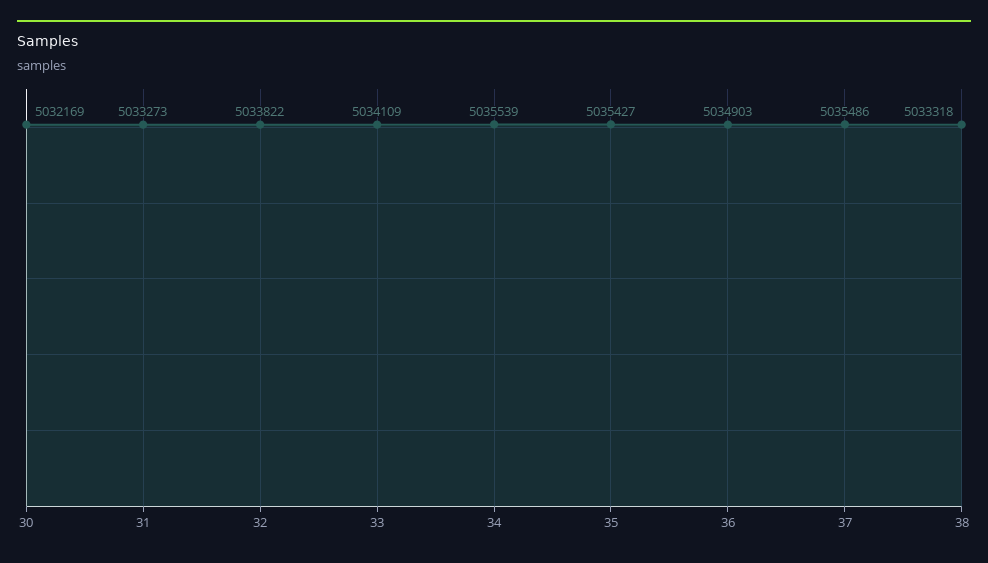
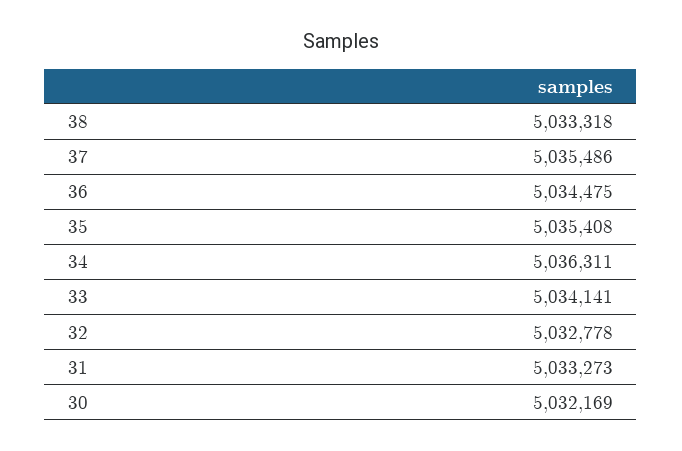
  {
    "30": 5032169,
    "31": 5033273,
-   "32": 5033822,
+   "32": 5032778,
-   "33": 5034109,
+   "33": 5034141,
-   "34": 5035539,
+   "34": 5036311,
-   "35": 5035427,
+   "35": 5035408,
-   "36": 5034903,
+   "36": 5034475,
    "37": 5035486,
    "38": 5033318
  }

